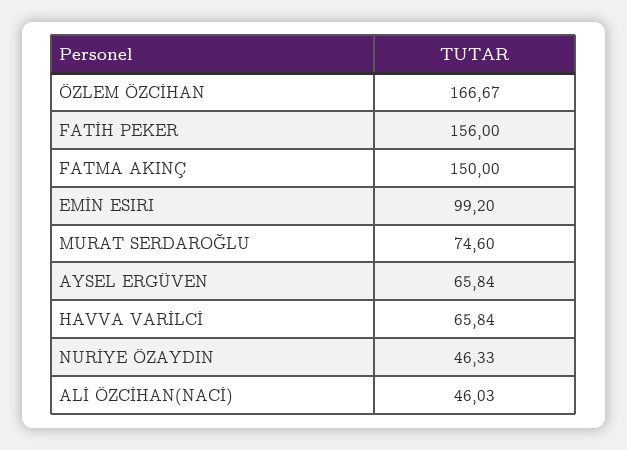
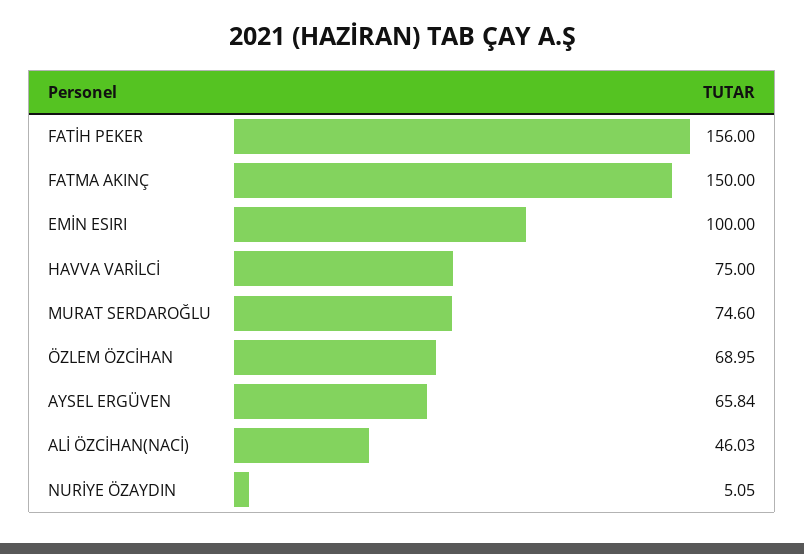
  {
-   "ÖZLEM ÖZCİHAN": 166.67,
+   "ÖZLEM ÖZCİHAN": 68.95,
    "FATİH PEKER": 156,
    "FATMA AKINÇ": 150,
-   "EMİN ESIRI": 99.2,
+   "EMİN ESIRI": 100,
    "MURAT SERDAROĞLU": 74.6,
    "AYSEL ERGÜVEN": 65.84,
-   "HAVVA VARİLCİ": 65.84,
+   "HAVVA VARİLCİ": 75,
-   "NURİYE ÖZAYDIN": 46.33,
+   "NURİYE ÖZAYDIN": 5.05,
    "ALİ ÖZCİHAN(NACİ)": 46.03
  }

